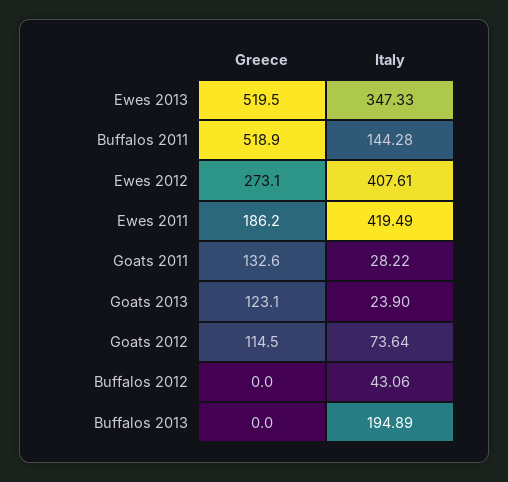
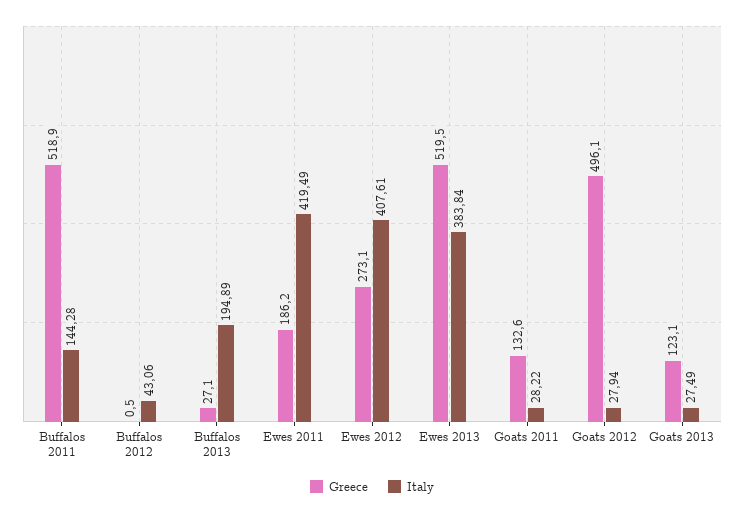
  {
    "Greece": {
      "Ewes 2013": 519.5,
      "Buffalos 2011": 518.9,
      "Ewes 2012": 273.1,
      "Ewes 2011": 186.2,
      "Goats 2011": 132.6,
      "Goats 2013": 123.1,
-     "Goats 2012": 114.5,
+     "Goats 2012": 496.1,
-     "Buffalos 2012": 0,
+     "Buffalos 2012": 0.5,
-     "Buffalos 2013": 0
+     "Buffalos 2013": 27.1
    },
    "Italy": {
-     "Ewes 2013": 347.33,
+     "Ewes 2013": 383.84,
      "Buffalos 2011": 144.28,
      "Ewes 2012": 407.61,
      "Ewes 2011": 419.49,
      "Goats 2011": 28.22,
-     "Goats 2013": 23.9,
+     "Goats 2013": 27.49,
-     "Goats 2012": 73.64,
+     "Goats 2012": 27.94,
      "Buffalos 2012": 43.06,
      "Buffalos 2013": 194.89
    }
  }

